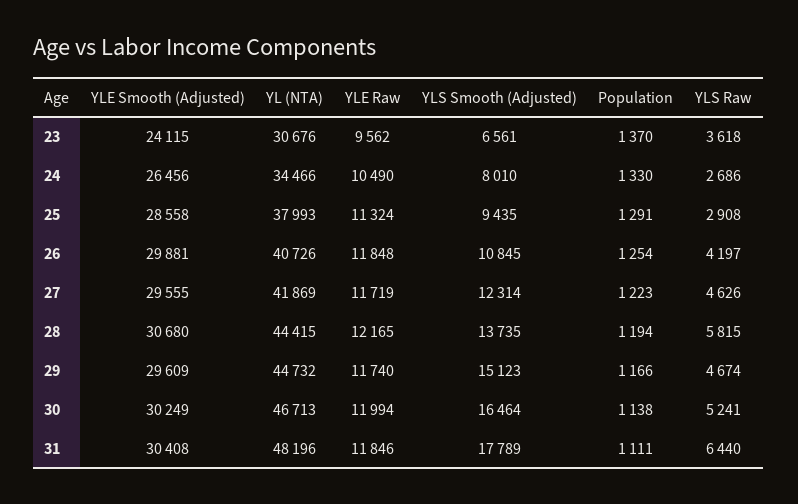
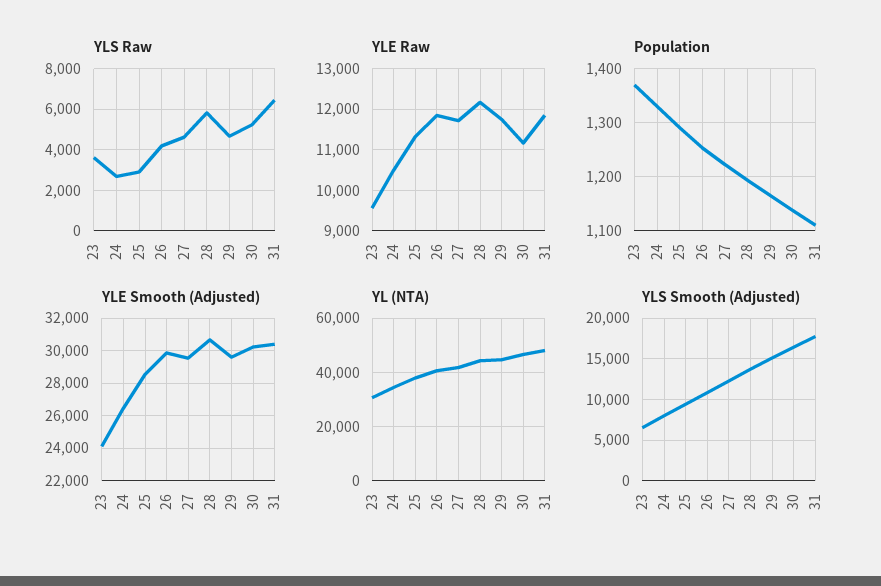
  {
    "YLE Smooth (Adjusted)": {
      "23": 24115,
      "24": 26456,
      "25": 28558,
      "26": 29881,
      "27": 29555,
      "28": 30680,
      "29": 29609,
      "30": 30249,
      "31": 30408
    },
    "YL (NTA)": {
      "23": 30676,
      "24": 34466,
      "25": 37993,
      "26": 40726,
      "27": 41869,
      "28": 44415,
      "29": 44732,
      "30": 46713,
      "31": 48196
    },
    "YLE Raw": {
      "23": 9562,
      "24": 10490,
      "25": 11324,
      "26": 11848,
      "27": 11719,
      "28": 12165,
      "29": 11740,
-     "30": 11994,
+     "30": 11200,
      "31": 11846
    },
    "YLS Smooth (Adjusted)": {
      "23": 6561,
      "24": 8010,
      "25": 9435,
      "26": 10845,
      "27": 12314,
      "28": 13735,
      "29": 15123,
      "30": 16464,
      "31": 17789
    },
    "Population": {
      "23": 1370,
      "24": 1330,
      "25": 1291,
      "26": 1254,
      "27": 1223,
      "28": 1194,
      "29": 1166,
      "30": 1138,
      "31": 1111
    },
    "YLS Raw": {
      "23": 3618,
      "24": 2686,
      "25": 2908,
      "26": 4197,
      "27": 4626,
      "28": 5815,
      "29": 4674,
      "30": 5241,
      "31": 6440
    }
  }

